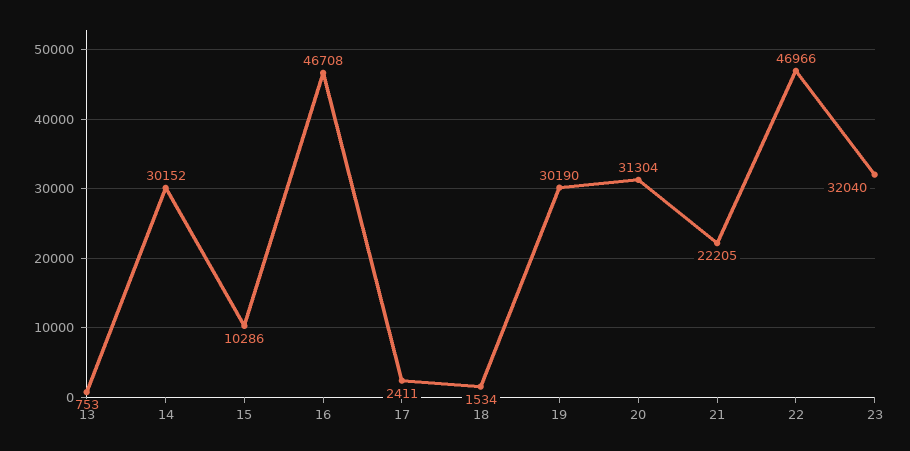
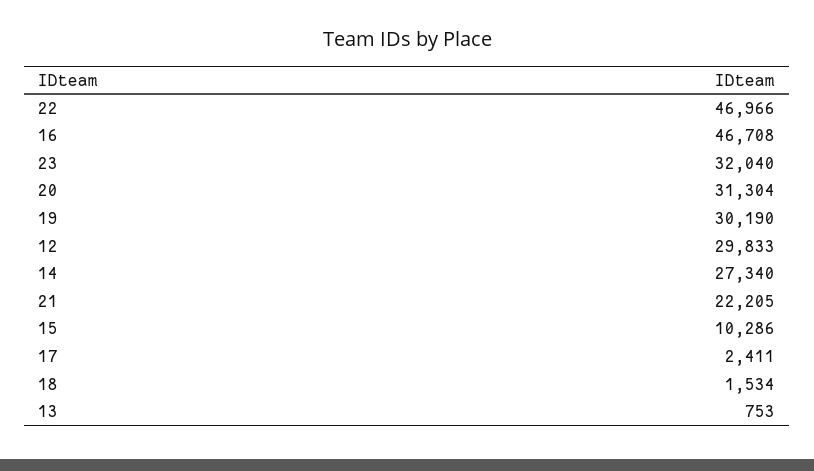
  {
    "13": 753,
-   "14": 30152,
+   "14": 27340,
    "15": 10286,
    "16": 46708,
    "17": 2411,
    "18": 1534,
    "19": 30190,
    "20": 31304,
    "21": 22205,
    "22": 46966,
-   "23": 32040
+   "23": 32040,
+   "12": 29833
  }

